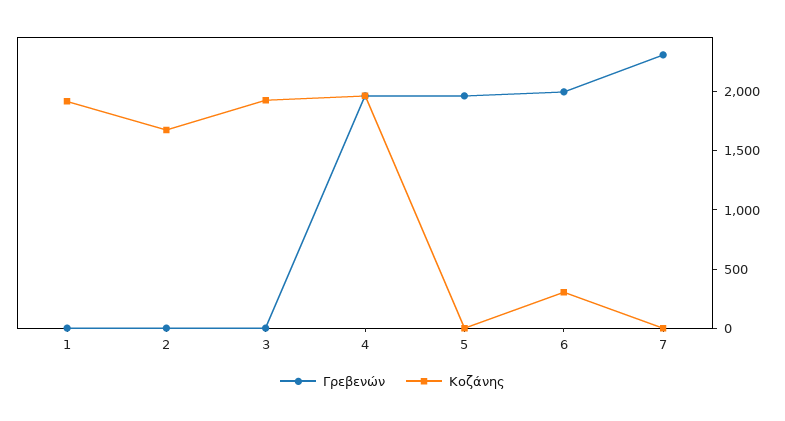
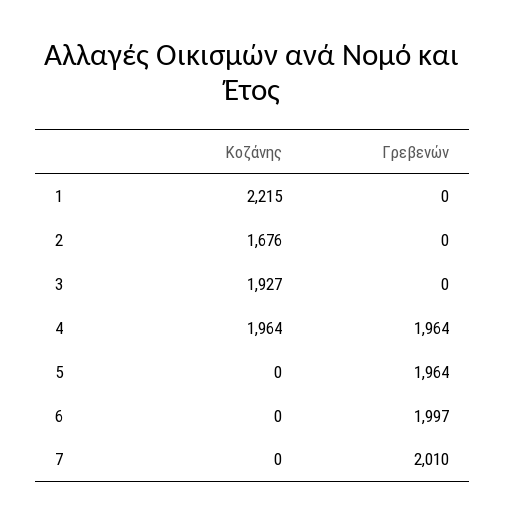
  {
    "Γρεβενών": {
      "1": 0,
      "2": 0,
      "3": 0,
      "4": 1964,
      "5": 1964,
      "6": 1997,
-     "7": 2300
+     "7": 2010
    },
    "Κοζάνης": {
-     "1": 1900,
+     "1": 2215,
      "2": 1676,
      "3": 1927,
      "4": 1964,
      "5": 0,
-     "6": 300,
+     "6": 0,
      "7": 0
    }
  }

